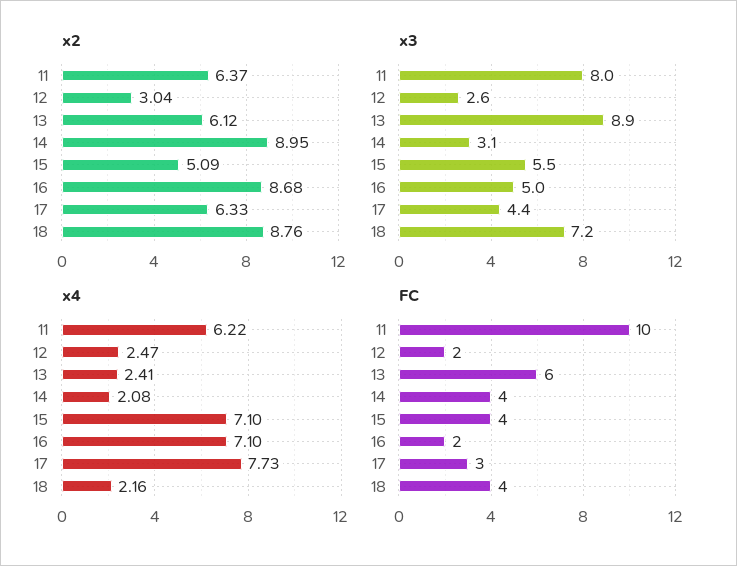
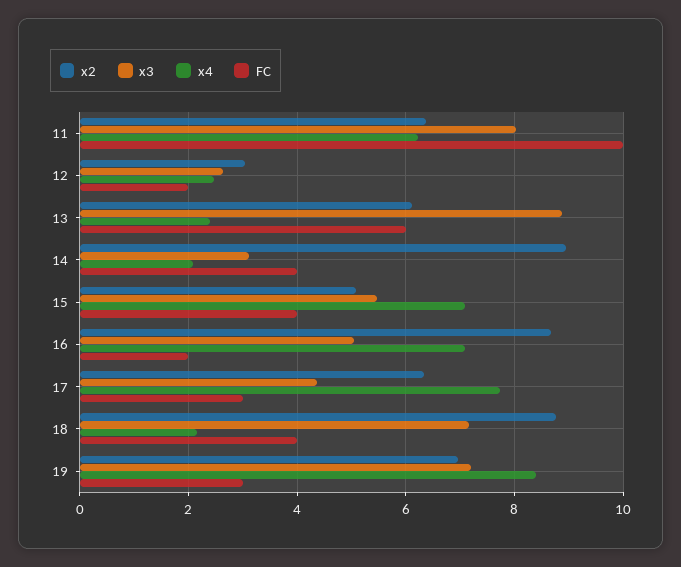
  {
    "x2": {
      "11": 6.37,
      "12": 3.04,
      "13": 6.12,
      "14": 8.95,
      "15": 5.09,
      "16": 8.68,
      "17": 6.33,
-     "18": 8.76
+     "18": 8.76,
+     "19": 7
    },
    "x3": {
      "11": 8,
      "12": 2.6,
      "13": 8.9,
      "14": 3.1,
      "15": 5.5,
      "16": 5,
      "17": 4.4,
-     "18": 7.2
+     "18": 7.2,
+     "19": 7.2
    },
    "x4": {
      "11": 6.22,
      "12": 2.47,
      "13": 2.41,
      "14": 2.08,
      "15": 7.1,
      "16": 7.1,
      "17": 7.73,
-     "18": 2.16
+     "18": 2.16,
+     "19": 8.4
    },
    "FC": {
      "11": 10,
      "12": 2,
      "13": 6,
      "14": 4,
      "15": 4,
      "16": 2,
      "17": 3,
-     "18": 4
+     "18": 4,
+     "19": 3
    }
  }

